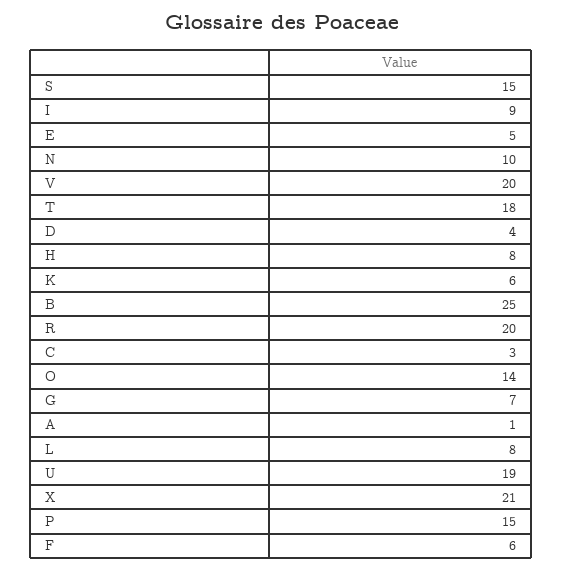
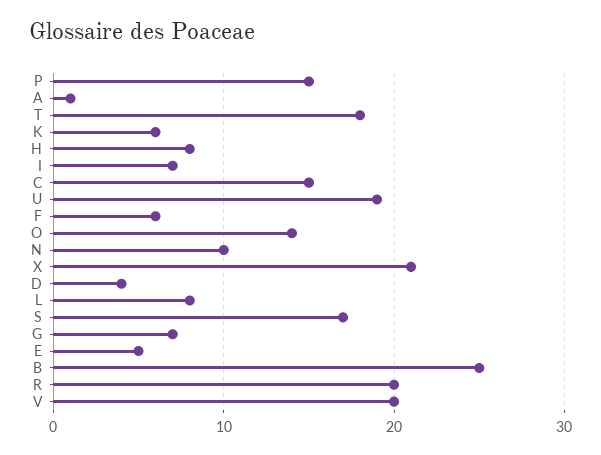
  {
-   "S": 15,
+   "S": 17,
-   "I": 9,
+   "I": 7,
    "E": 5,
    "N": 10,
    "V": 20,
    "T": 18,
    "D": 4,
    "H": 8,
    "K": 6,
    "B": 25,
    "R": 20,
-   "C": 3,
+   "C": 15,
    "O": 14,
    "G": 7,
    "A": 1,
    "L": 8,
    "U": 19,
    "X": 21,
    "P": 15,
    "F": 6
  }

